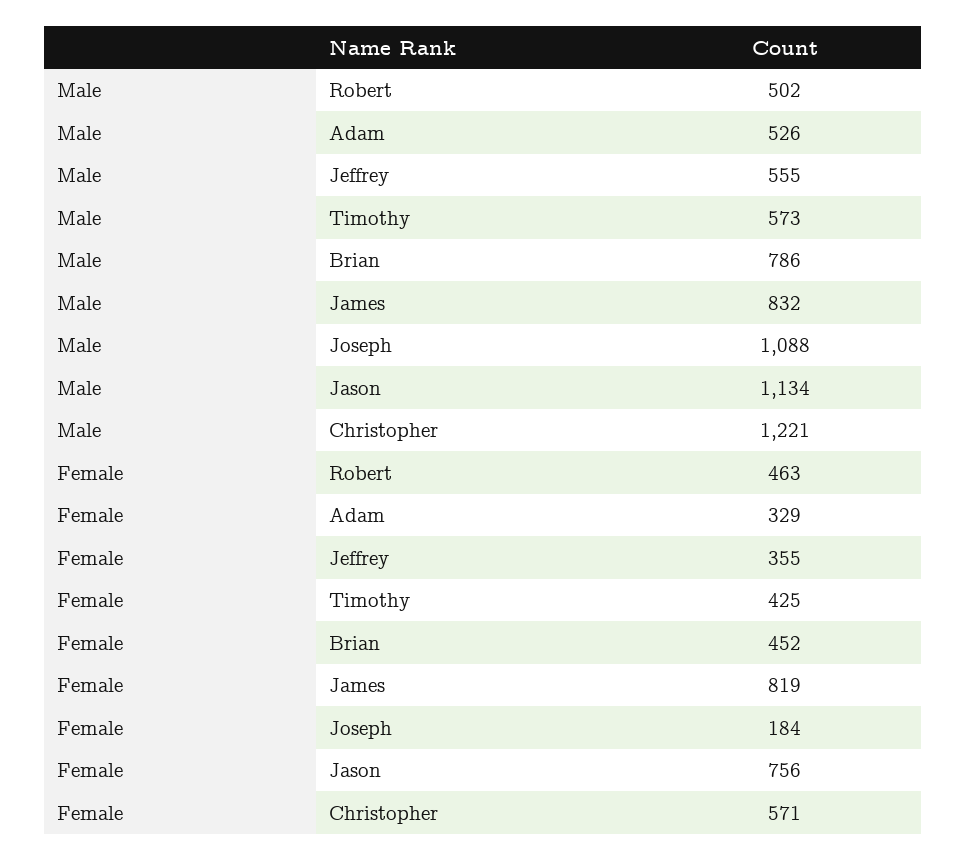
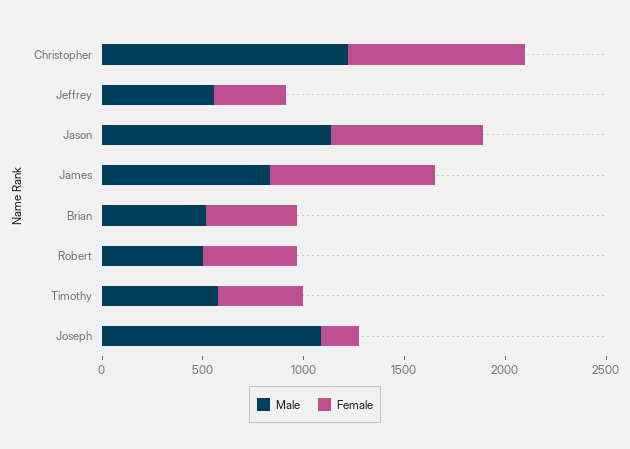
  {
    "Male": {
      "Robert": 502,
-     "Adam": 526,
      "Jeffrey": 555,
      "Timothy": 573,
-     "Brian": 786,
+     "Brian": 500,
      "James": 832,
      "Joseph": 1088,
      "Jason": 1134,
      "Christopher": 1221
    },
    "Female": {
      "Robert": 463,
-     "Adam": 329,
      "Jeffrey": 355,
      "Timothy": 425,
      "Brian": 452,
      "James": 819,
      "Joseph": 184,
      "Jason": 756,
-     "Christopher": 571
+     "Christopher": 900
    }
  }

